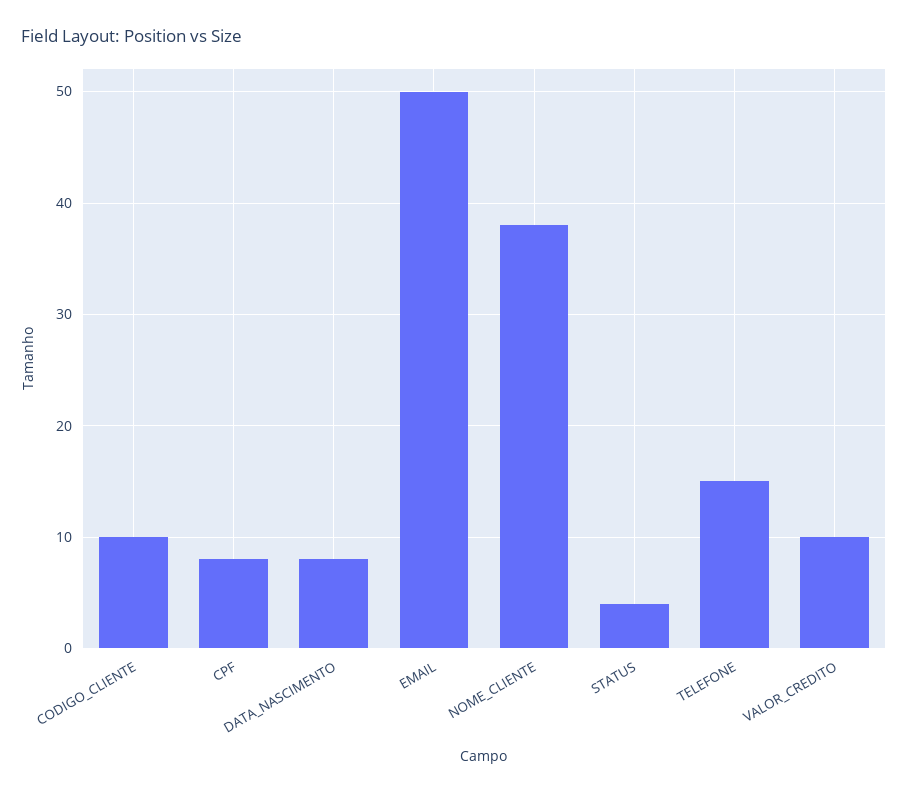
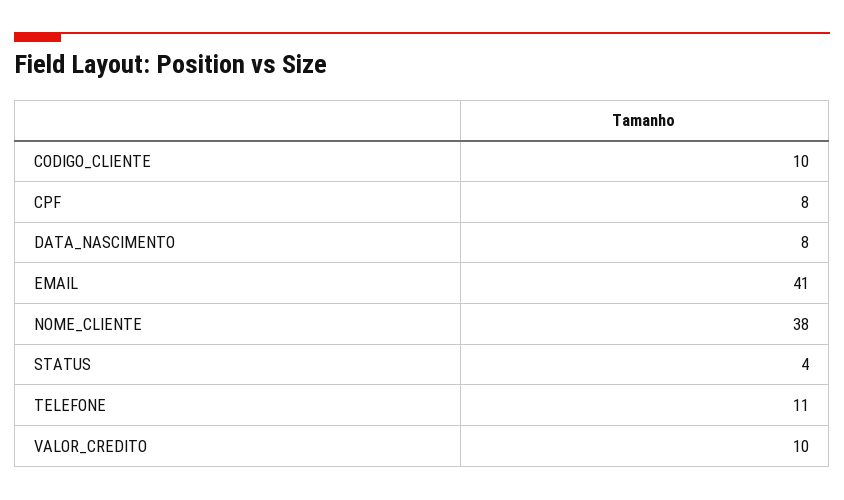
  {
    "CODIGO_CLIENTE": 10,
    "CPF": 8,
    "DATA_NASCIMENTO": 8,
-   "EMAIL": 50,
+   "EMAIL": 41,
    "NOME_CLIENTE": 38,
    "STATUS": 4,
-   "TELEFONE": 15,
+   "TELEFONE": 11,
    "VALOR_CREDITO": 10
  }

